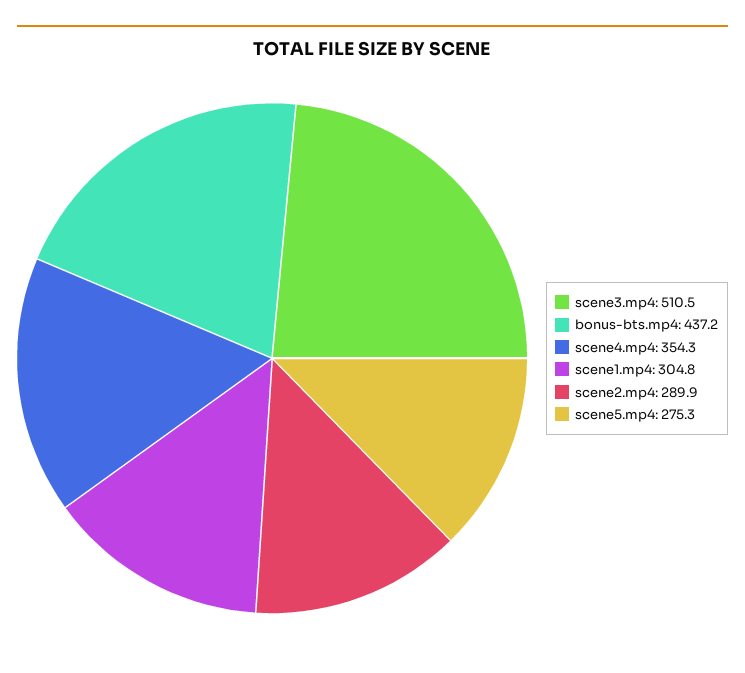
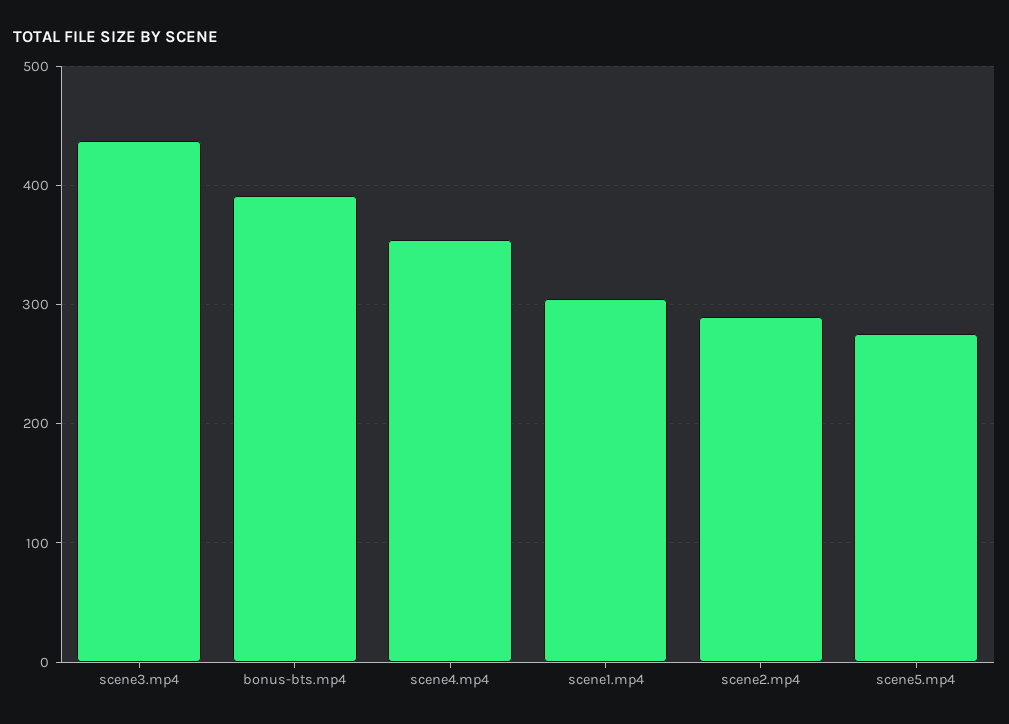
  {
-   "scene3.mp4": 510.5,
+   "scene3.mp4": 440,
-   "bonus-bts.mp4": 437.2,
+   "bonus-bts.mp4": 390,
    "scene4.mp4": 354.3,
    "scene1.mp4": 304.8,
    "scene2.mp4": 289.9,
    "scene5.mp4": 275.3
  }

